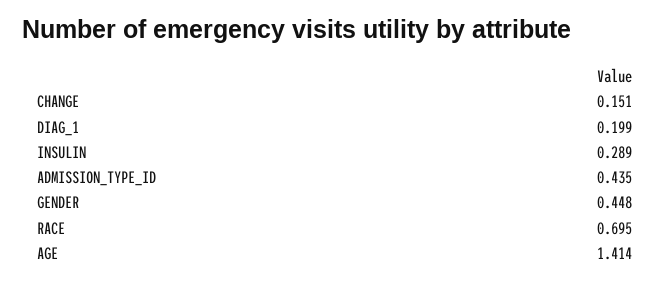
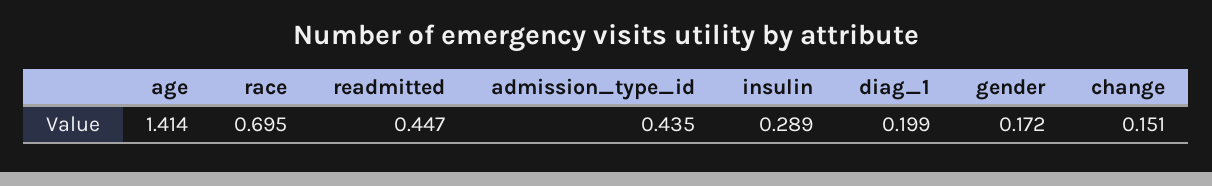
  {
    "CHANGE": 0.151,
    "DIAG_1": 0.199,
    "INSULIN": 0.289,
    "ADMISSION_TYPE_ID": 0.435,
-   "GENDER": 0.448,
+   "GENDER": 0.172,
    "RACE": 0.695,
-   "AGE": 1.414
+   "AGE": 1.414,
+   "readmitted": 0.447
  }

